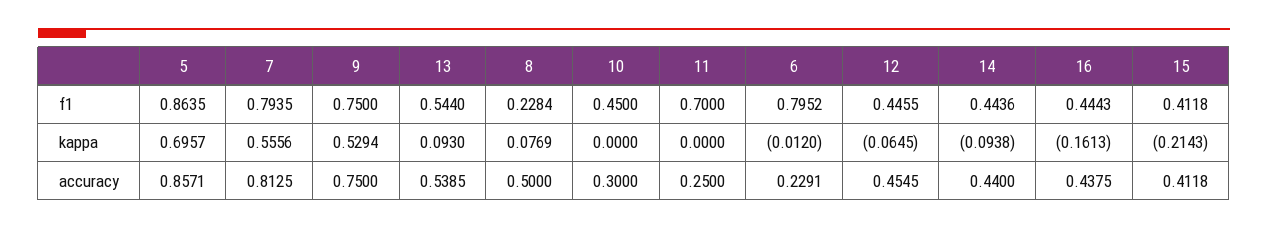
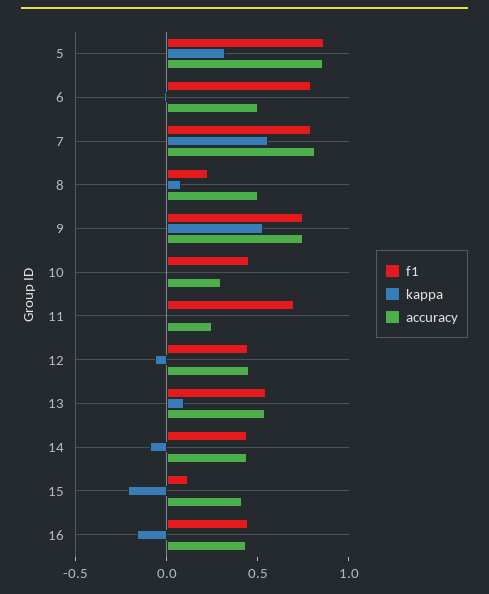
  {
    "f1": {
      "5": 0.8635,
      "7": 0.7935,
      "9": 0.75,
      "13": 0.544,
      "8": 0.2284,
      "10": 0.45,
      "11": 0.7,
      "6": 0.7952,
      "12": 0.4455,
      "14": 0.4436,
      "16": 0.4443,
-     "15": 0.4118
+     "15": 0.1
    },
    "kappa": {
-     "5": 0.6957,
+     "5": 0.3,
      "7": 0.5556,
      "9": 0.5294,
      "13": 0.093,
      "8": 0.0769,
      "10": 0,
      "11": 0,
      "6": -0.012,
      "12": -0.0645,
      "14": -0.0938,
      "16": -0.1613,
      "15": -0.2143
    },
    "accuracy": {
      "5": 0.8571,
      "7": 0.8125,
      "9": 0.75,
      "13": 0.5385,
      "8": 0.5,
      "10": 0.3,
      "11": 0.25,
-     "6": 0.2291,
+     "6": 0.5,
      "12": 0.4545,
      "14": 0.44,
      "16": 0.4375,
      "15": 0.4118
    }
  }

